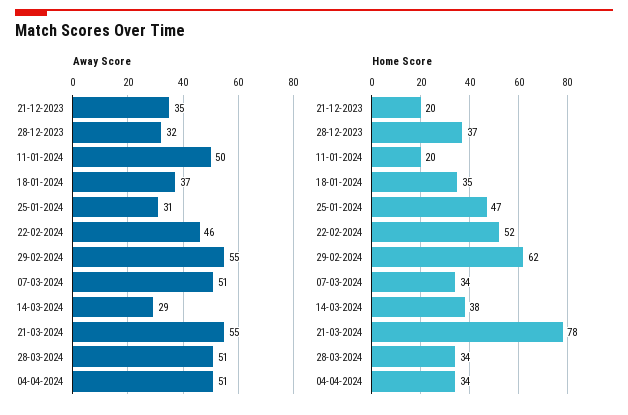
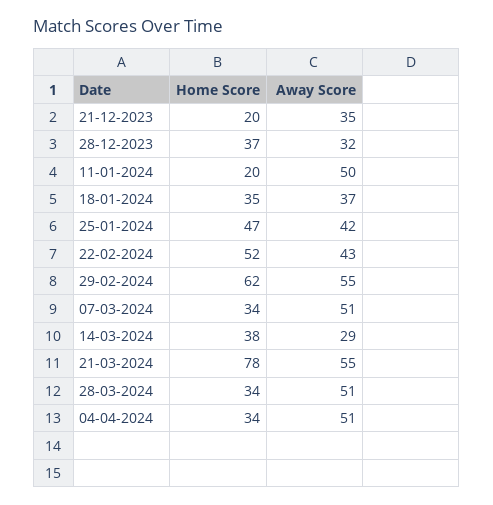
  {
    "Away Score": {
      "21-12-2023": 35,
      "28-12-2023": 32,
      "11-01-2024": 50,
      "18-01-2024": 37,
-     "25-01-2024": 31,
+     "25-01-2024": 42,
-     "22-02-2024": 46,
+     "22-02-2024": 43,
      "29-02-2024": 55,
      "07-03-2024": 51,
      "14-03-2024": 29,
      "21-03-2024": 55,
      "28-03-2024": 51,
      "04-04-2024": 51
    },
    "Home Score": {
      "21-12-2023": 20,
      "28-12-2023": 37,
      "11-01-2024": 20,
      "18-01-2024": 35,
      "25-01-2024": 47,
      "22-02-2024": 52,
      "29-02-2024": 62,
      "07-03-2024": 34,
      "14-03-2024": 38,
      "21-03-2024": 78,
      "28-03-2024": 34,
      "04-04-2024": 34
    }
  }

